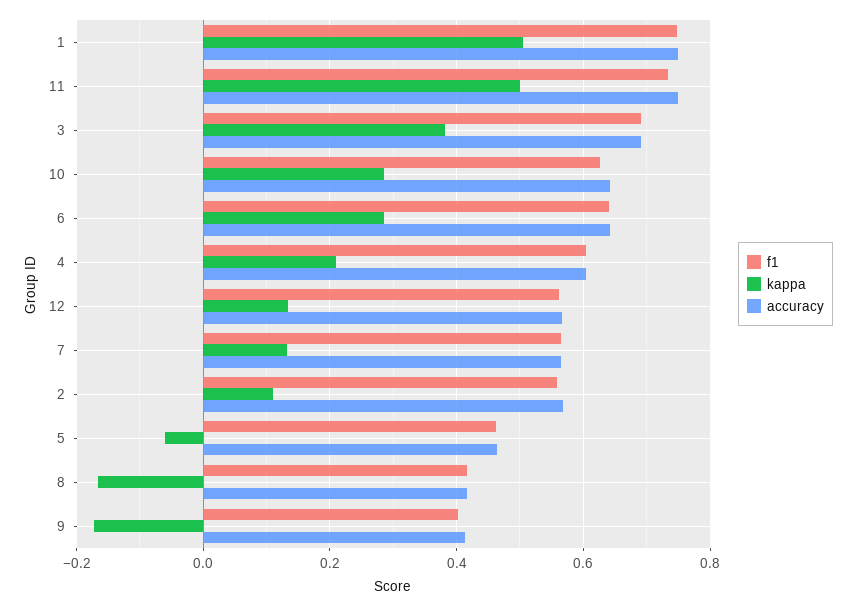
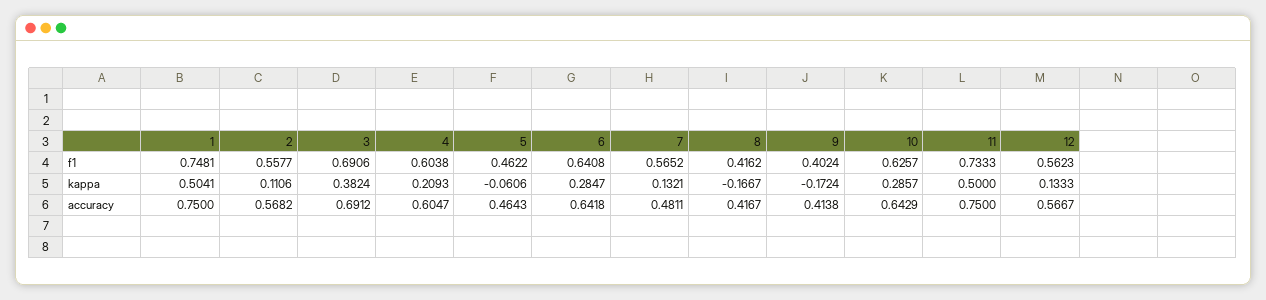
  {
    "f1": {
      "1": 0.7481,
      "11": 0.7333,
      "3": 0.6906,
      "10": 0.6257,
      "6": 0.6408,
      "4": 0.6038,
      "12": 0.5623,
      "7": 0.5652,
      "2": 0.5577,
      "5": 0.4622,
      "8": 0.4162,
      "9": 0.4024
    },
    "kappa": {
      "1": 0.5041,
      "11": 0.5,
      "3": 0.3824,
      "10": 0.2857,
      "6": 0.2847,
      "4": 0.2093,
      "12": 0.1333,
      "7": 0.1321,
      "2": 0.1106,
      "5": -0.0606,
      "8": -0.1667,
      "9": -0.1724
    },
    "accuracy": {
      "1": 0.75,
      "11": 0.75,
      "3": 0.6912,
      "10": 0.6429,
      "6": 0.6418,
      "4": 0.6047,
      "12": 0.5667,
-     "7": 0.56,
+     "7": 0.4811,
      "2": 0.5682,
      "5": 0.4643,
      "8": 0.4167,
      "9": 0.4138
    }
  }

